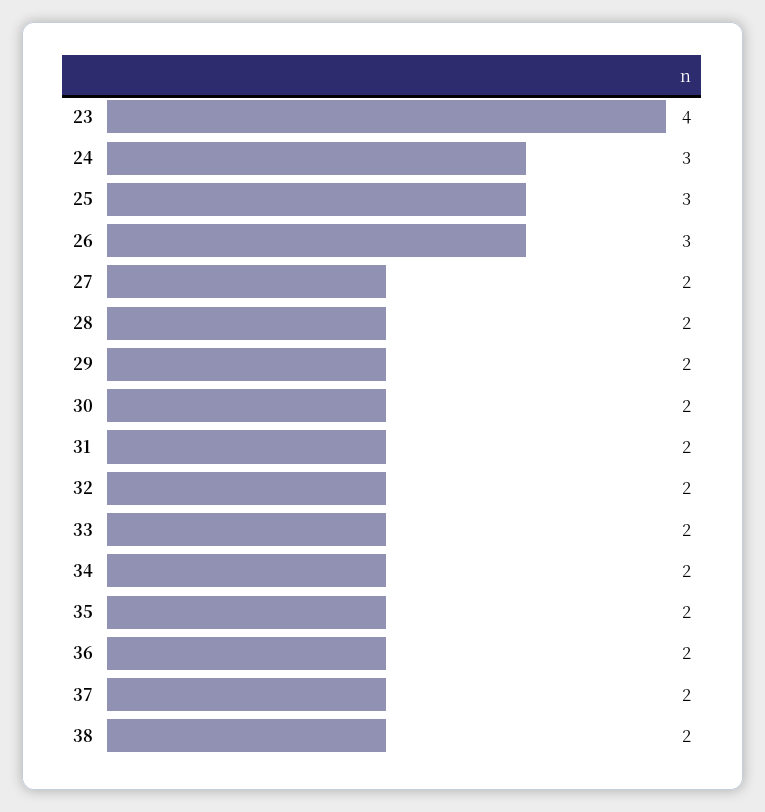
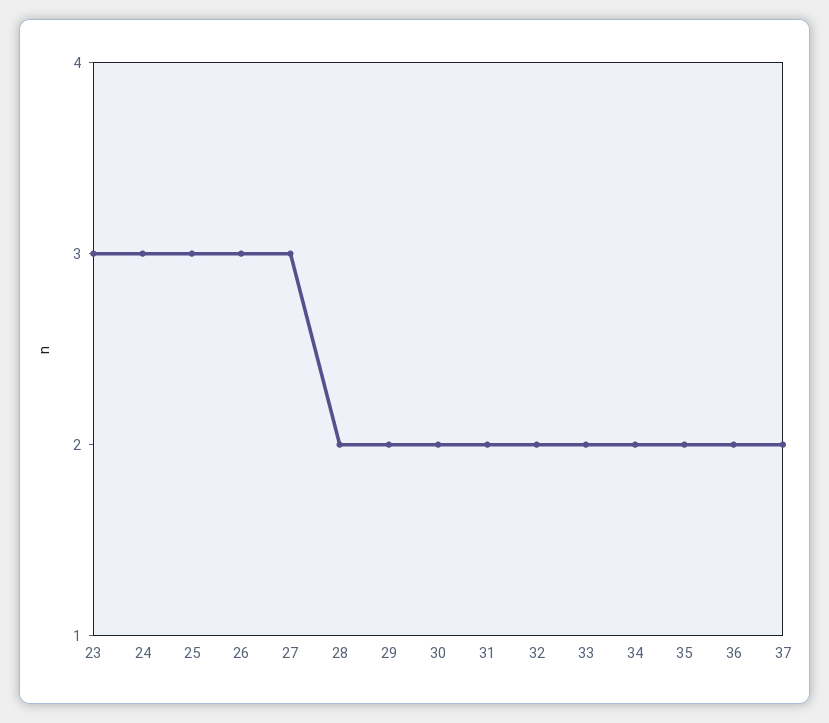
  {
-   "23": 4,
+   "23": 3,
    "24": 3,
    "25": 3,
    "26": 3,
-   "27": 2,
+   "27": 3,
    "28": 2,
    "29": 2,
    "30": 2,
    "31": 2,
    "32": 2,
    "33": 2,
    "34": 2,
    "35": 2,
    "36": 2,
-   "37": 2,
+   "37": 2
-   "38": 2
  }

